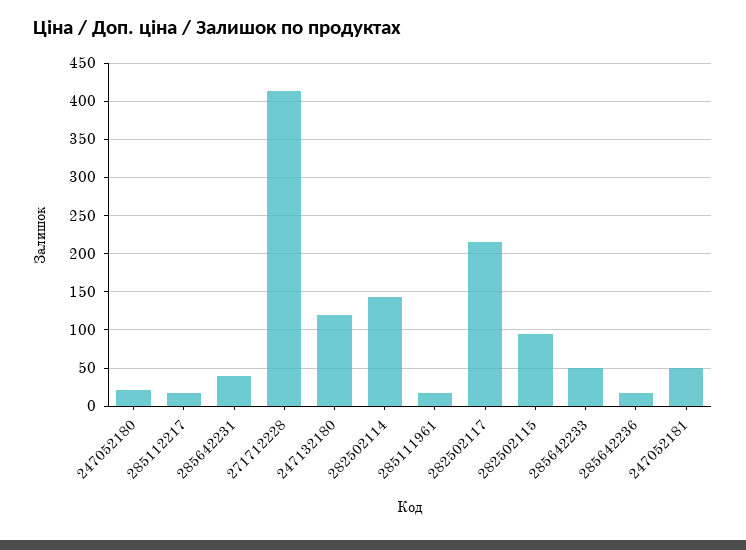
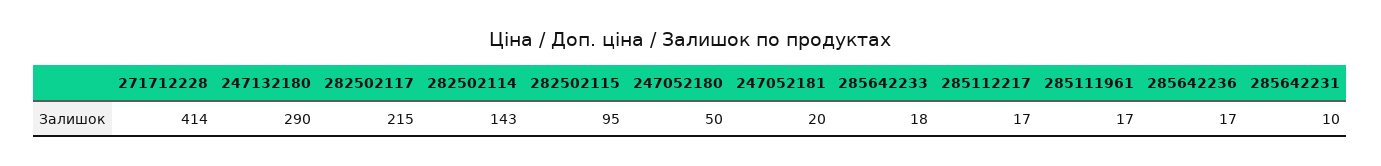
  {
-   "247052180": 20,
+   "247052180": 50,
    "285112217": 17,
-   "285642231": 40,
+   "285642231": 10,
    "271712228": 414,
-   "247132180": 120,
+   "247132180": 290,
    "282502114": 143,
    "285111961": 17,
    "282502117": 215,
    "282502115": 95,
-   "285642233": 50,
+   "285642233": 18,
    "285642236": 17,
-   "247052181": 50
+   "247052181": 20
  }

